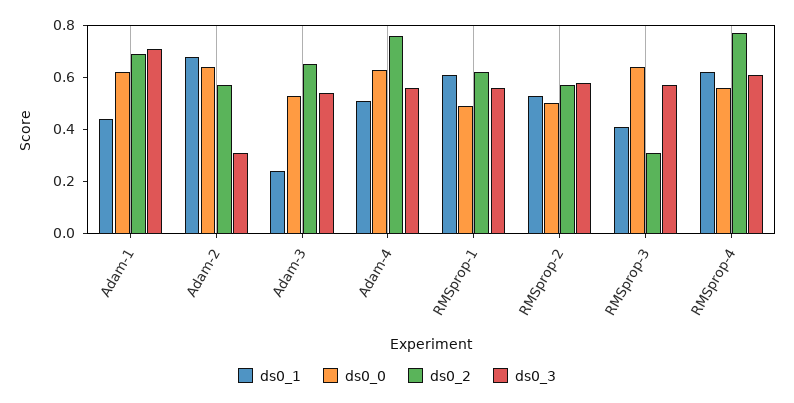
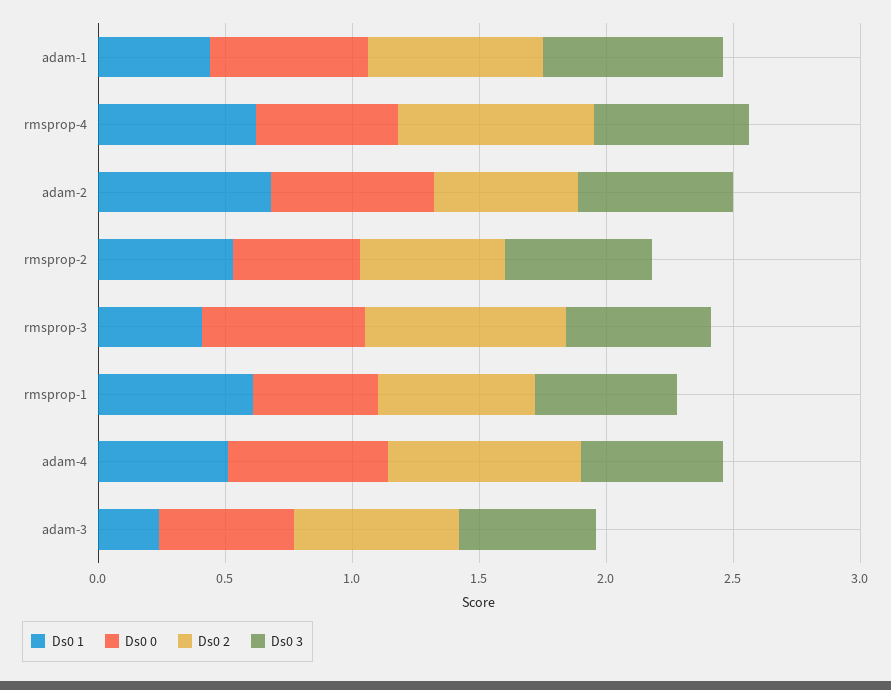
  {
    "ds0_1": {
      "Adam-1": 0.45,
      "Adam-2": 0.7,
      "Adam-3": 0.25,
      "Adam-4": 0.5,
      "RMSprop-1": 0.6,
      "RMSprop-2": 0.55,
      "RMSprop-3": 0.4,
      "RMSprop-4": 0.6
    },
    "ds0_0": {
      "Adam-1": 0.6,
      "Adam-2": 0.65,
      "Adam-3": 0.55,
      "Adam-4": 0.65,
      "RMSprop-1": 0.5,
      "RMSprop-2": 0.5,
      "RMSprop-3": 0.65,
      "RMSprop-4": 0.55
    },
    "ds0_2": {
      "Adam-1": 0.7,
      "Adam-2": 0.55,
      "Adam-3": 0.65,
      "Adam-4": 0.75,
      "RMSprop-1": 0.6,
      "RMSprop-2": 0.55,
-     "RMSprop-3": 0.3,
+     "RMSprop-3": 0.8,
      "RMSprop-4": 0.75
    },
    "ds0_3": {
      "Adam-1": 0.7,
-     "Adam-2": 0.3,
+     "Adam-2": 0.6,
      "Adam-3": 0.55,
      "Adam-4": 0.55,
      "RMSprop-1": 0.55,
      "RMSprop-2": 0.6,
      "RMSprop-3": 0.55,
      "RMSprop-4": 0.6
    }
  }

